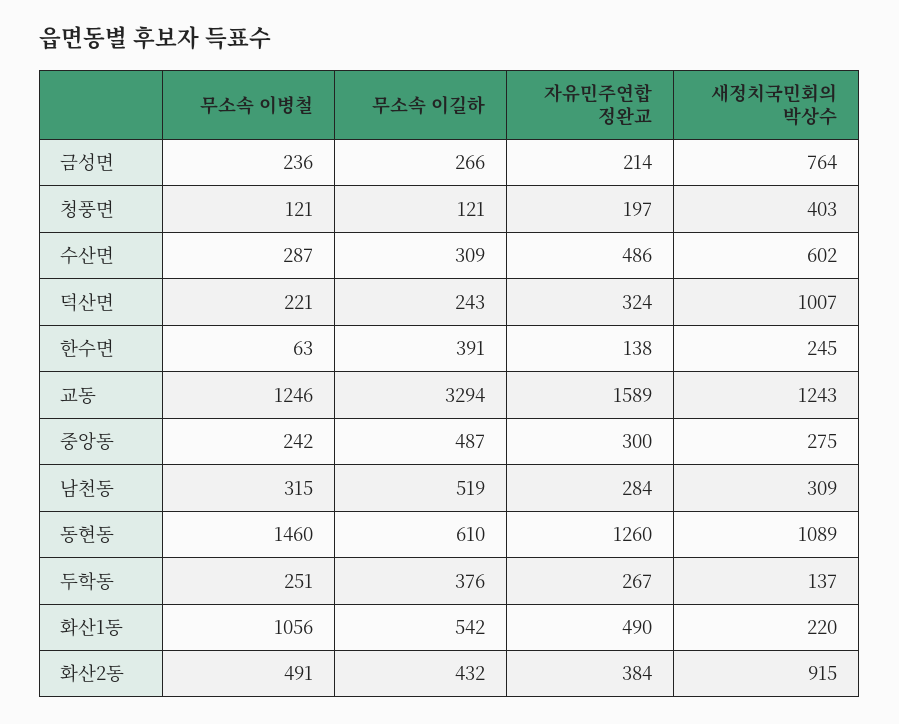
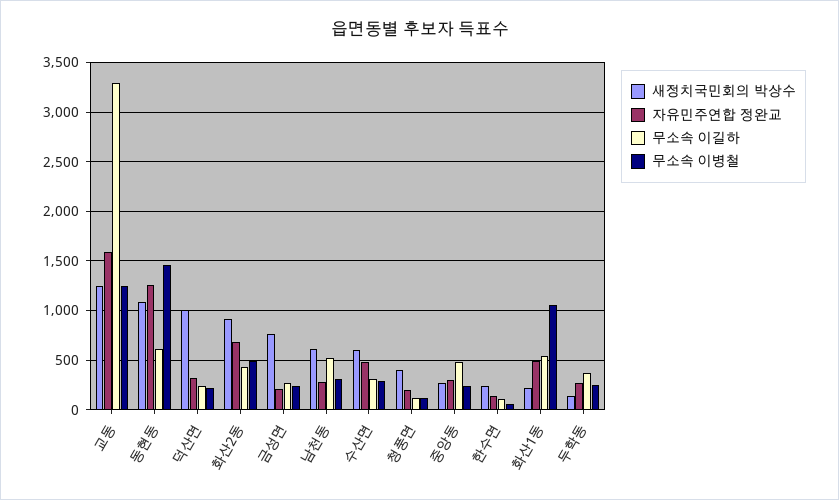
  {
    "무소속 이병철": {
      "금성면": 236,
      "청풍면": 121,
      "수산면": 287,
      "덕산면": 221,
      "한수면": 63,
      "교동": 1246,
      "중앙동": 242,
      "남천동": 315,
      "동현동": 1460,
      "두학동": 251,
      "화산1동": 1056,
      "화산2동": 491
    },
    "무소속 이길하": {
      "금성면": 266,
      "청풍면": 121,
      "수산면": 309,
      "덕산면": 243,
-     "한수면": 391,
+     "한수면": 100,
      "교동": 3294,
      "중앙동": 487,
      "남천동": 519,
      "동현동": 610,
      "두학동": 376,
      "화산1동": 542,
      "화산2동": 432
    },
    "자유민주연합 정완교": {
      "금성면": 214,
      "청풍면": 197,
      "수산면": 486,
      "덕산면": 324,
      "한수면": 138,
      "교동": 1589,
      "중앙동": 300,
      "남천동": 284,
      "동현동": 1260,
      "두학동": 267,
      "화산1동": 490,
-     "화산2동": 384
+     "화산2동": 700
    },
    "새정치국민회의 박상수": {
      "금성면": 764,
      "청풍면": 403,
      "수산면": 602,
      "덕산면": 1007,
      "한수면": 245,
      "교동": 1243,
      "중앙동": 275,
-     "남천동": 309,
+     "남천동": 600,
      "동현동": 1089,
      "두학동": 137,
      "화산1동": 220,
      "화산2동": 915
    }
  }

